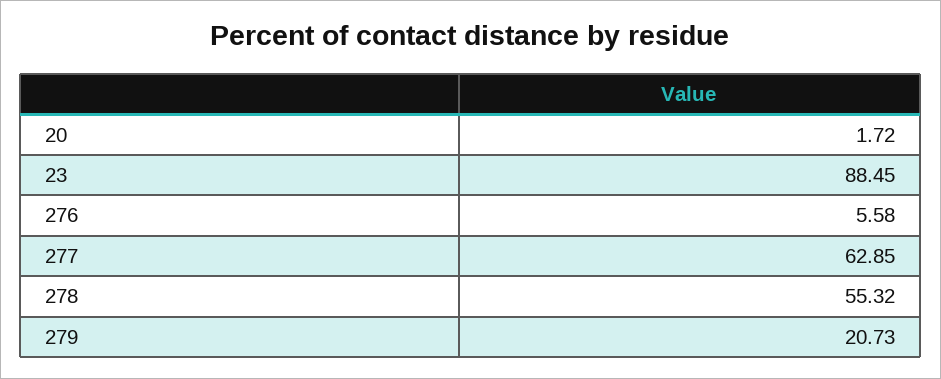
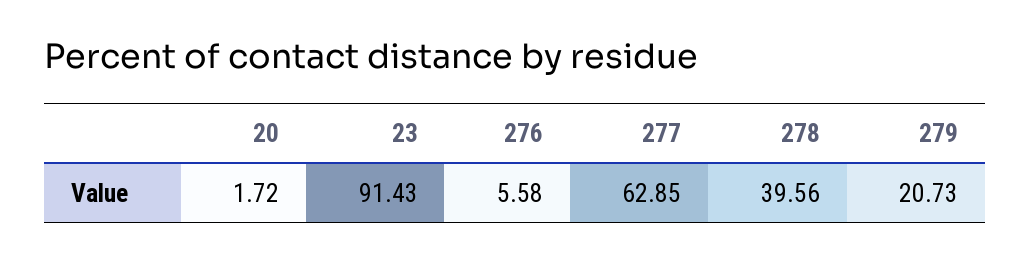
  {
    "20": 1.72,
-   "23": 88.45,
+   "23": 91.43,
    "276": 5.58,
    "277": 62.85,
-   "278": 55.32,
+   "278": 39.56,
    "279": 20.73
  }

